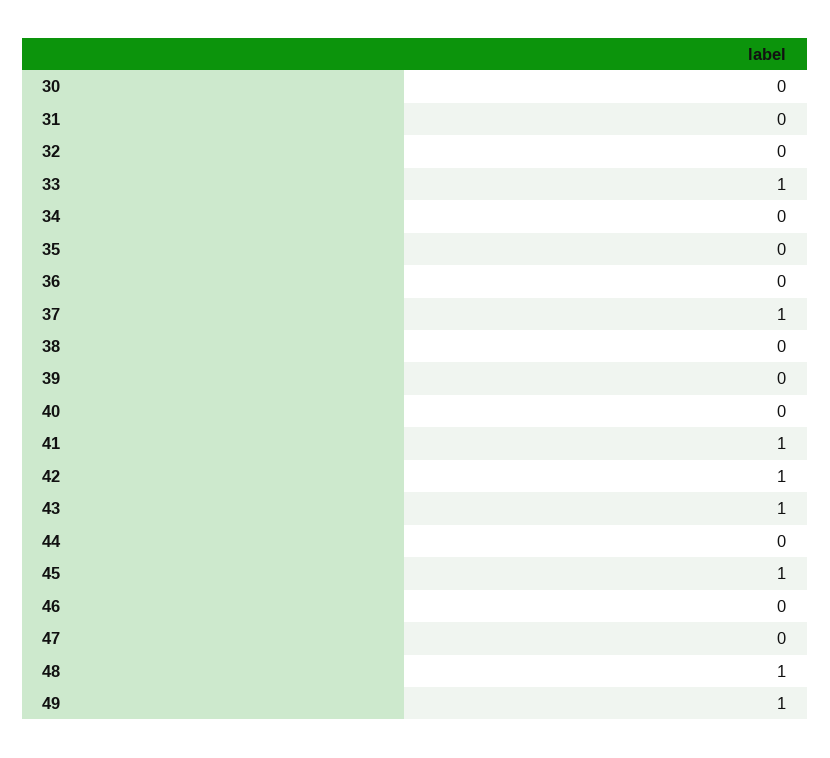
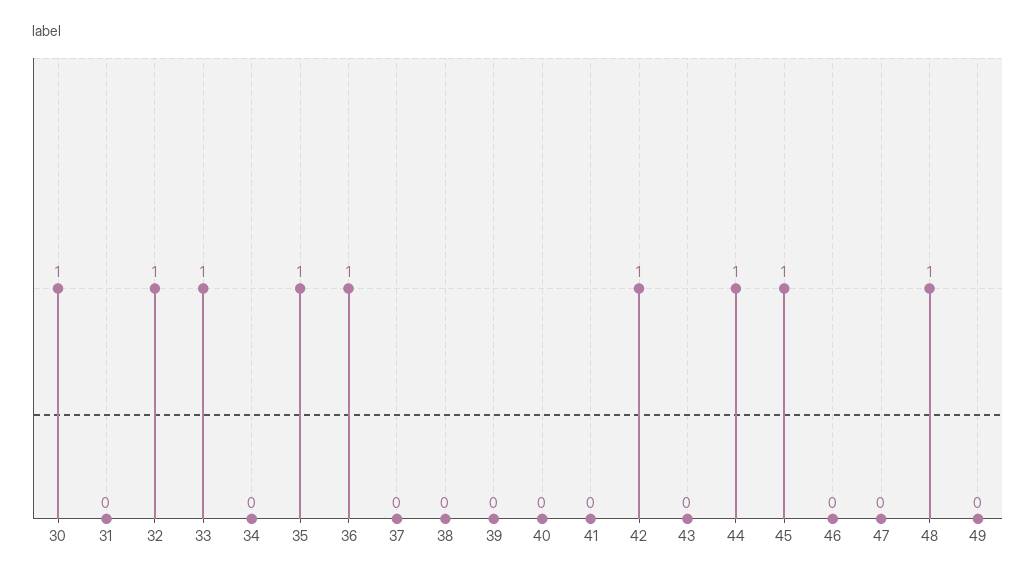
  {
-   "30": 0,
+   "30": 1,
    "31": 0,
-   "32": 0,
+   "32": 1,
    "33": 1,
    "34": 0,
-   "35": 0,
+   "35": 1,
-   "36": 0,
+   "36": 1,
-   "37": 1,
+   "37": 0,
    "38": 0,
    "39": 0,
    "40": 0,
-   "41": 1,
+   "41": 0,
    "42": 1,
-   "43": 1,
+   "43": 0,
-   "44": 0,
+   "44": 1,
    "45": 1,
    "46": 0,
    "47": 0,
    "48": 1,
-   "49": 1
+   "49": 0
  }

